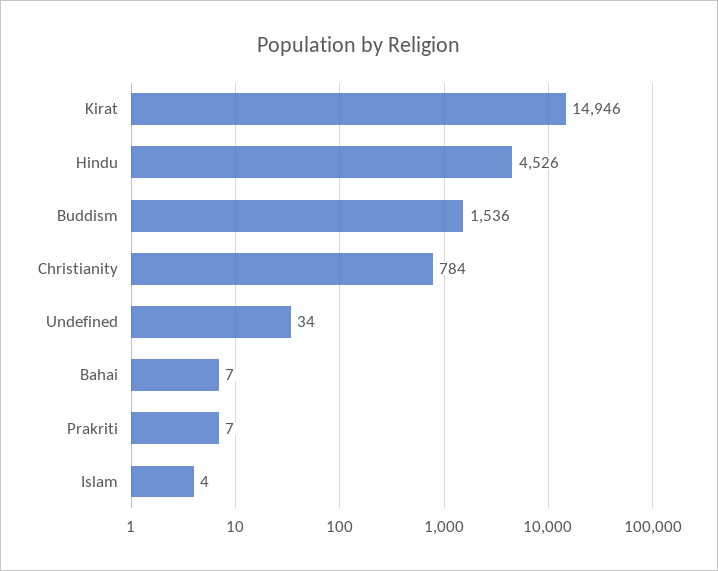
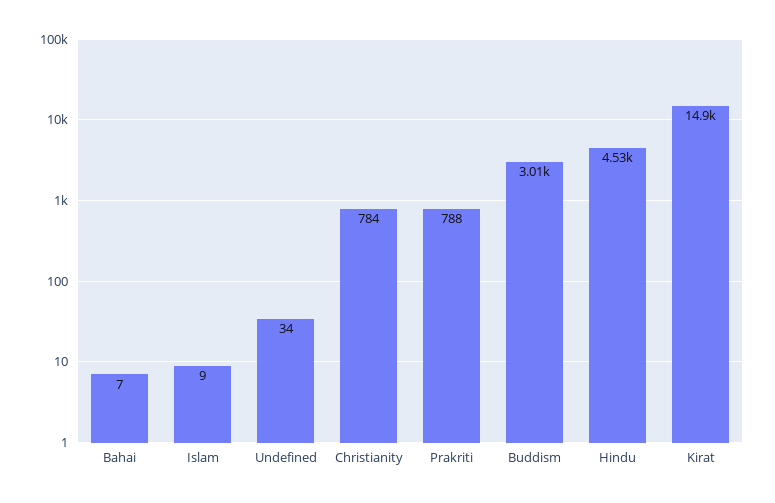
  {
    "Kirat": 14946,
    "Hindu": 4526,
-   "Buddism": 1536,
+   "Buddism": 3010,
    "Christianity": 784,
    "Undefined": 34,
    "Bahai": 7,
-   "Prakriti": 7,
+   "Prakriti": 788,
-   "Islam": 4
+   "Islam": 9
  }

